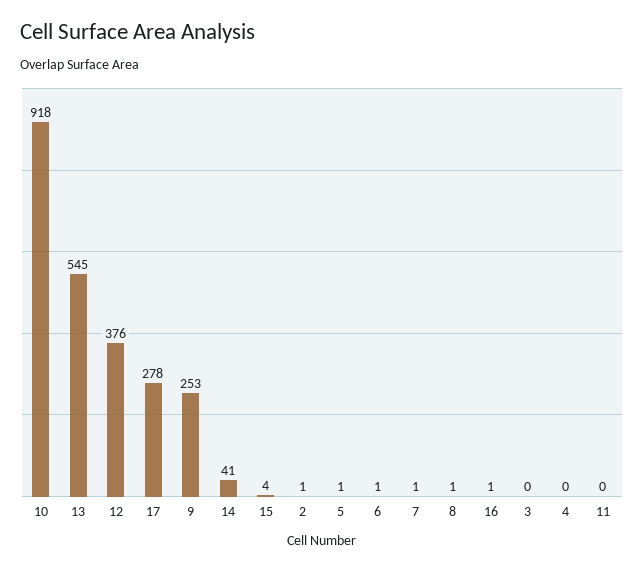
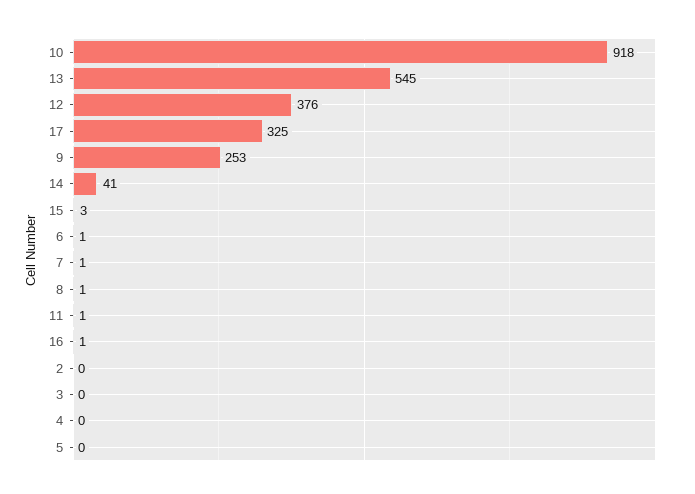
  {
    "10": 918,
    "13": 545,
    "12": 376,
-   "17": 278,
+   "17": 325,
    "9": 253,
    "14": 41,
-   "15": 4,
+   "15": 3,
-   "2": 1,
+   "2": 0,
-   "5": 1,
+   "5": 0,
    "6": 1,
    "7": 1,
    "8": 1,
    "16": 1,
    "3": 0,
    "4": 0,
-   "11": 0
+   "11": 1
  }

